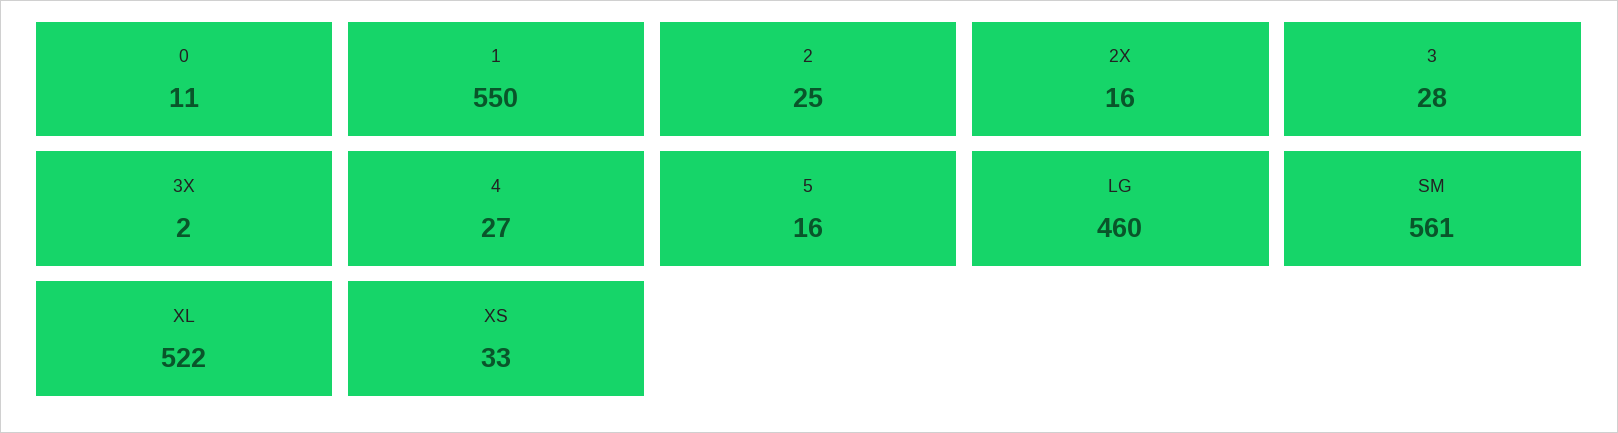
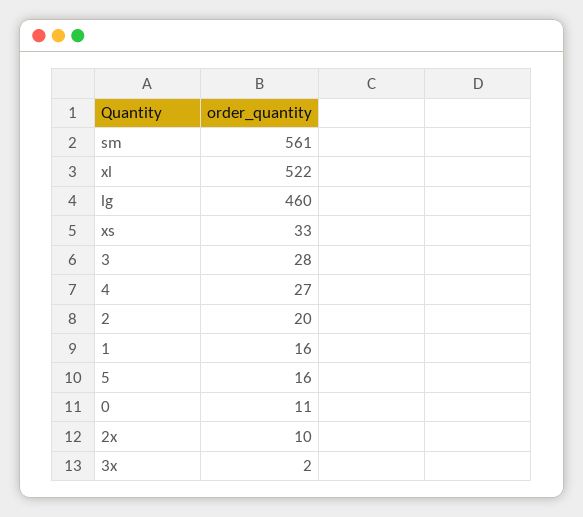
  {
    "0": 11,
-   "1": 550,
+   "1": 16,
-   "2": 25,
+   "2": 20,
-   "2X": 16,
+   "2X": 10,
    "3": 28,
    "3X": 2,
    "4": 27,
    "5": 16,
    "LG": 460,
    "SM": 561,
    "XL": 522,
    "XS": 33
  }

